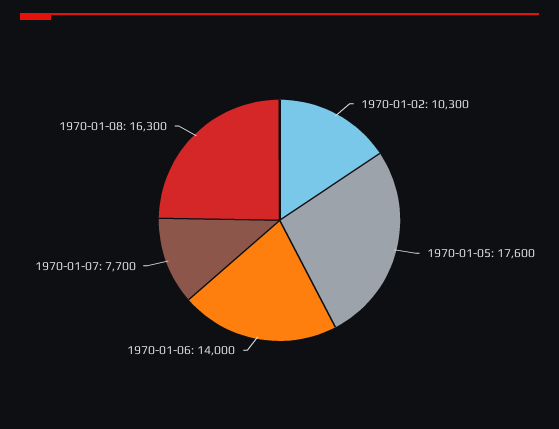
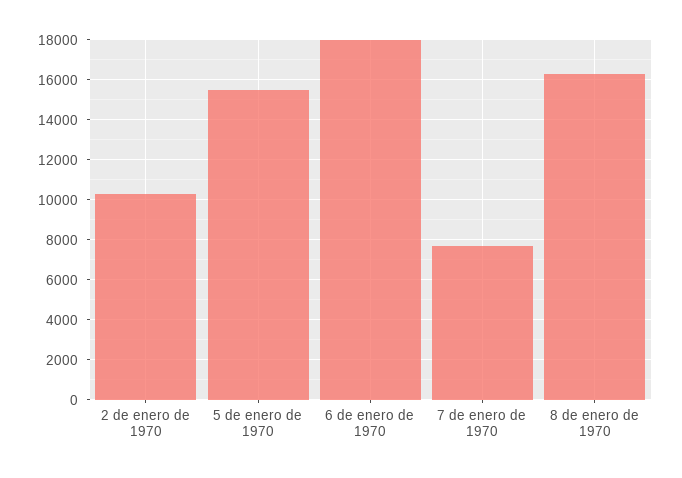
  {
    "1970-01-02": 10300,
-   "1970-01-05": 17600,
+   "1970-01-05": 15500,
-   "1970-01-06": 14000,
+   "1970-01-06": 18000,
    "1970-01-07": 7700,
    "1970-01-08": 16300
  }

